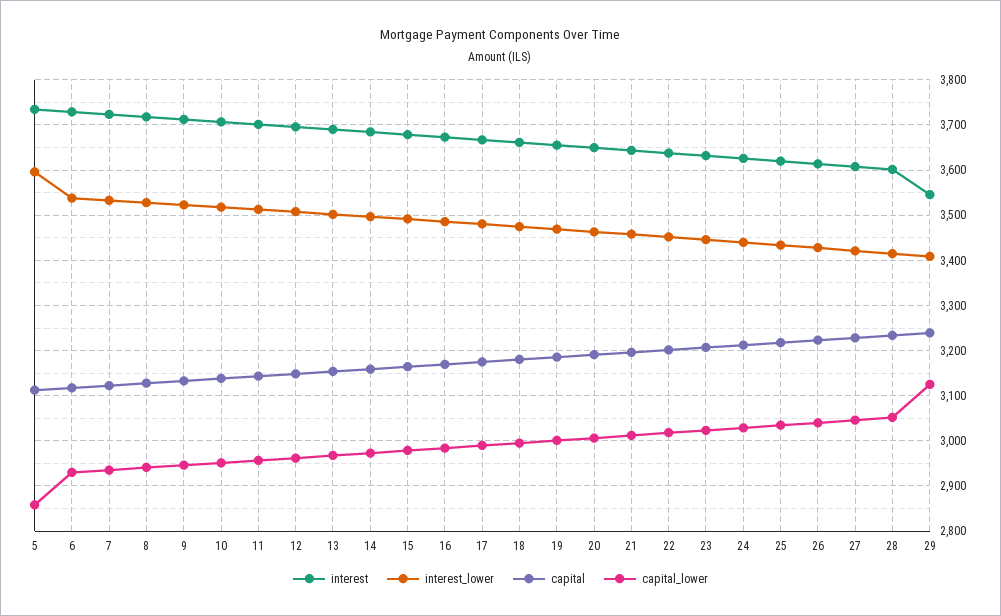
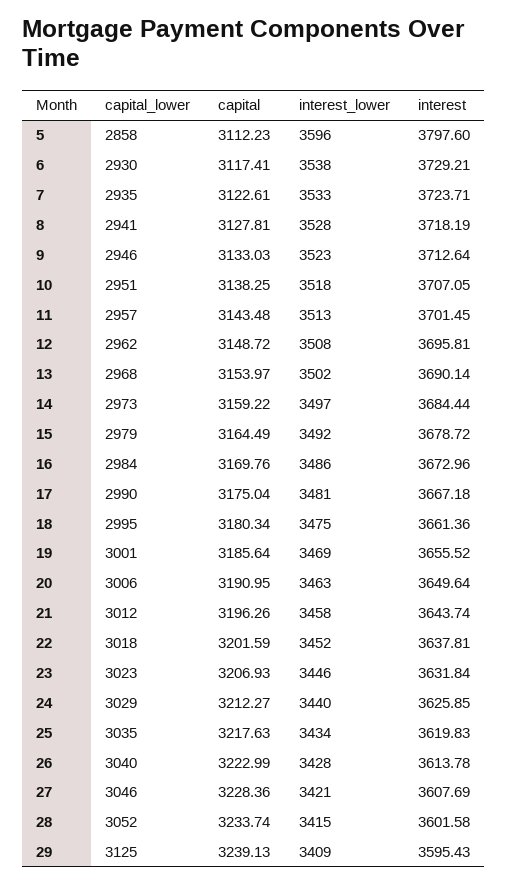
  {
    "interest": {
-     "5": 3740,
+     "5": 3797.6,
      "6": 3729.21,
      "7": 3723.71,
      "8": 3718.19,
      "9": 3712.64,
      "10": 3707.05,
      "11": 3701.45,
      "12": 3695.81,
      "13": 3690.14,
      "14": 3684.44,
      "15": 3678.72,
      "16": 3672.96,
      "17": 3667.18,
      "18": 3661.36,
      "19": 3655.52,
      "20": 3649.64,
      "21": 3643.74,
      "22": 3637.81,
      "23": 3631.84,
      "24": 3625.85,
      "25": 3619.83,
      "26": 3613.78,
      "27": 3607.69,
      "28": 3601.58,
-     "29": 3540
+     "29": 3595.43
    },
    "interest_lower": {
      "5": 3596,
      "6": 3538,
      "7": 3533,
      "8": 3528,
      "9": 3523,
      "10": 3518,
      "11": 3513,
      "12": 3508,
      "13": 3502,
      "14": 3497,
      "15": 3492,
      "16": 3486,
      "17": 3481,
      "18": 3475,
      "19": 3469,
      "20": 3463,
      "21": 3458,
      "22": 3452,
      "23": 3446,
      "24": 3440,
      "25": 3434,
      "26": 3428,
      "27": 3421,
      "28": 3415,
      "29": 3409
    },
    "capital": {
      "5": 3112.23,
      "6": 3117.41,
      "7": 3122.61,
      "8": 3127.81,
      "9": 3133.03,
      "10": 3138.25,
      "11": 3143.48,
      "12": 3148.72,
      "13": 3153.97,
      "14": 3159.22,
      "15": 3164.49,
      "16": 3169.76,
      "17": 3175.04,
      "18": 3180.34,
      "19": 3185.64,
      "20": 3190.95,
      "21": 3196.26,
      "22": 3201.59,
      "23": 3206.93,
      "24": 3212.27,
      "25": 3217.63,
      "26": 3222.99,
      "27": 3228.36,
      "28": 3233.74,
      "29": 3239.13
    },
    "capital_lower": {
      "5": 2858,
      "6": 2930,
      "7": 2935,
      "8": 2941,
      "9": 2946,
      "10": 2951,
      "11": 2957,
      "12": 2962,
      "13": 2968,
      "14": 2973,
      "15": 2979,
      "16": 2984,
      "17": 2990,
      "18": 2995,
      "19": 3001,
      "20": 3006,
      "21": 3012,
      "22": 3018,
      "23": 3023,
      "24": 3029,
      "25": 3035,
      "26": 3040,
      "27": 3046,
      "28": 3052,
      "29": 3125
    }
  }

